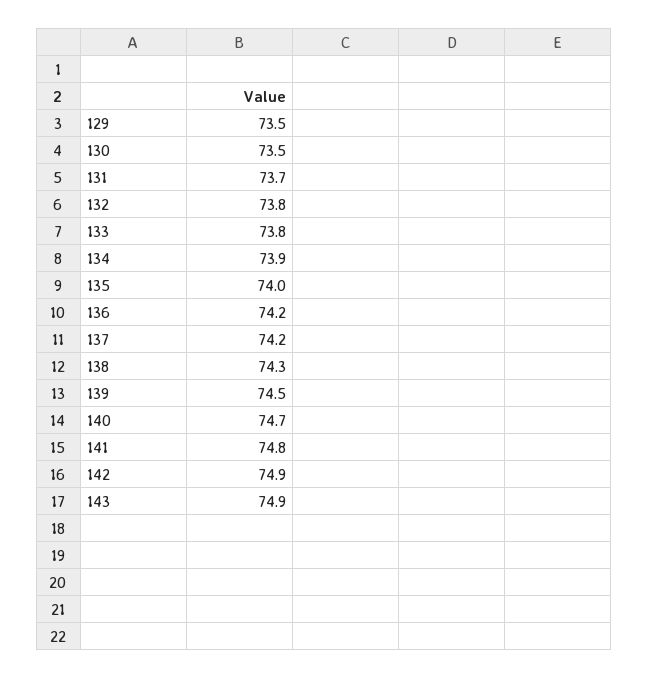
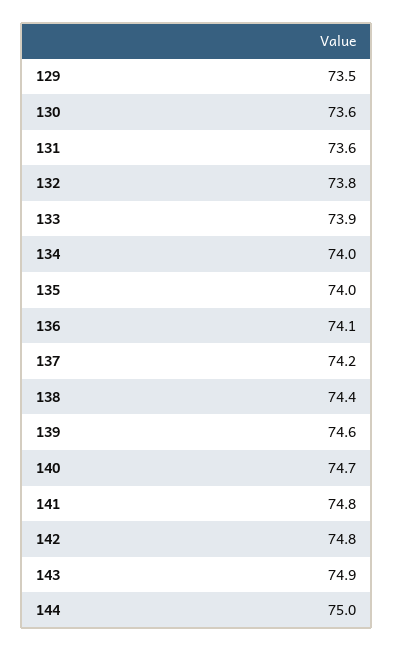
  {
    "129": 73.5,
-   "130": 73.5,
+   "130": 73.6,
-   "131": 73.7,
+   "131": 73.6,
    "132": 73.8,
-   "133": 73.8,
+   "133": 73.9,
-   "134": 73.9,
+   "134": 74,
    "135": 74,
-   "136": 74.2,
+   "136": 74.1,
    "137": 74.2,
-   "138": 74.3,
+   "138": 74.4,
-   "139": 74.5,
+   "139": 74.6,
    "140": 74.7,
    "141": 74.8,
-   "142": 74.9,
+   "142": 74.8,
-   "143": 74.9
+   "143": 74.9,
+   "144": 75
  }

